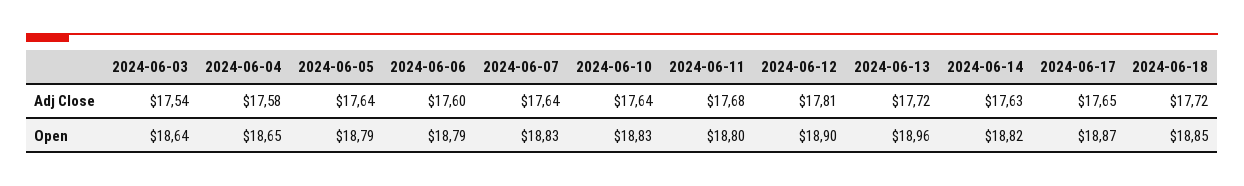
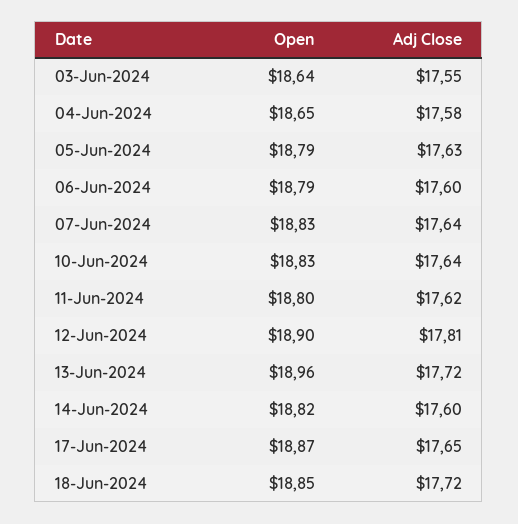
  {
    "2024-06-03": {
-     "Adj Close": 17.54,
+     "Adj Close": 17.55,
      "Open": 18.64
    },
    "2024-06-04": {
      "Adj Close": 17.58,
      "Open": 18.65
    },
    "2024-06-05": {
-     "Adj Close": 17.64,
+     "Adj Close": 17.63,
      "Open": 18.79
    },
    "2024-06-06": {
      "Adj Close": 17.6,
      "Open": 18.79
    },
    "2024-06-07": {
      "Adj Close": 17.64,
      "Open": 18.83
    },
    "2024-06-10": {
      "Adj Close": 17.64,
      "Open": 18.83
    },
    "2024-06-11": {
-     "Adj Close": 17.68,
+     "Adj Close": 17.62,
      "Open": 18.8
    },
    "2024-06-12": {
      "Adj Close": 17.81,
      "Open": 18.9
    },
    "2024-06-13": {
      "Adj Close": 17.72,
      "Open": 18.96
    },
    "2024-06-14": {
-     "Adj Close": 17.63,
+     "Adj Close": 17.6,
      "Open": 18.82
    },
    "2024-06-17": {
      "Adj Close": 17.65,
      "Open": 18.87
    },
    "2024-06-18": {
      "Adj Close": 17.72,
      "Open": 18.85
    }
  }

